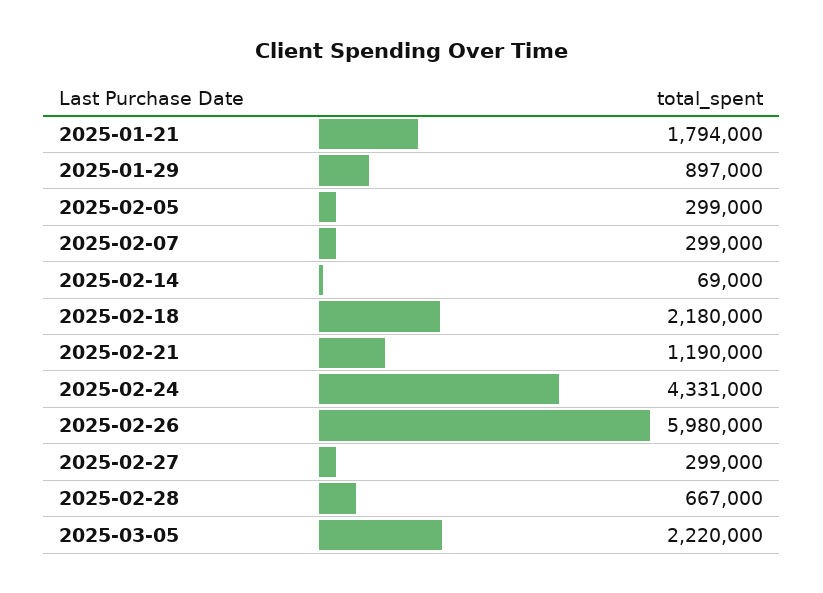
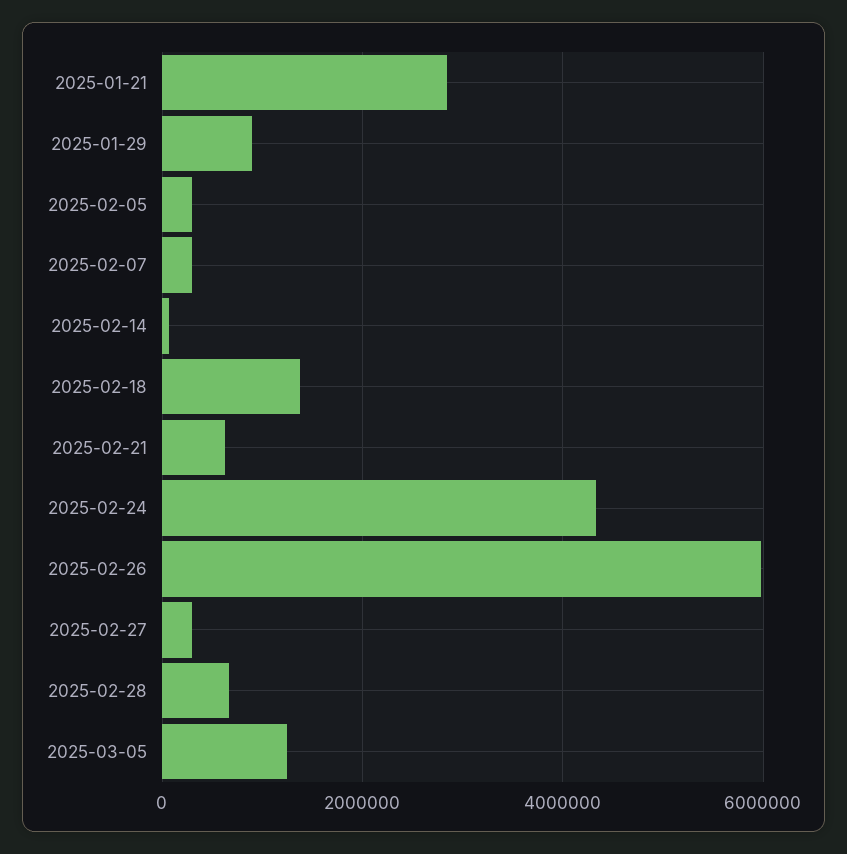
  {
-   "2025-01-21": 1794000,
+   "2025-01-21": 2800000,
    "2025-01-29": 897000,
    "2025-02-05": 299000,
    "2025-02-07": 299000,
    "2025-02-14": 69000,
-   "2025-02-18": 2180000,
+   "2025-02-18": 1400000,
-   "2025-02-21": 1190000,
+   "2025-02-21": 600000,
    "2025-02-24": 4331000,
    "2025-02-26": 5980000,
    "2025-02-27": 299000,
    "2025-02-28": 667000,
-   "2025-03-05": 2220000
+   "2025-03-05": 1200000
  }

